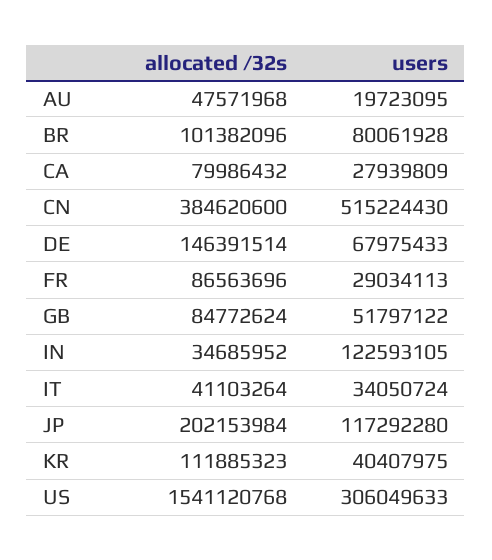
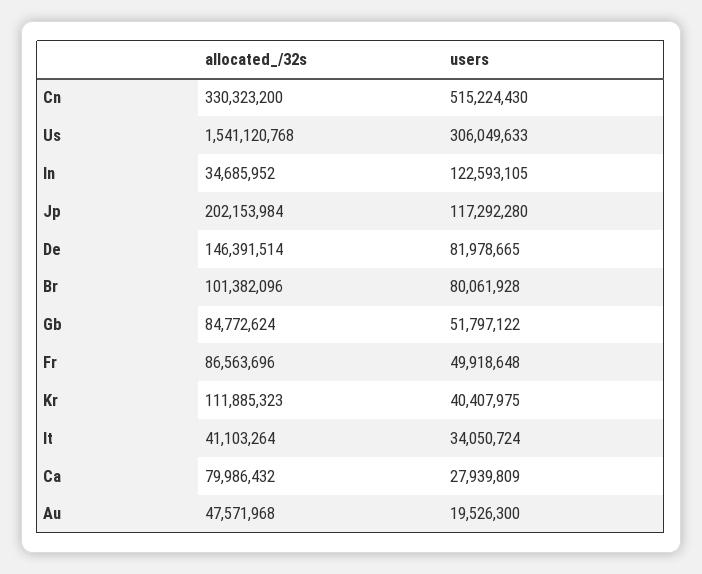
  {
    "allocated /32s": {
      "AU": 47571968,
      "BR": 101382096,
      "CA": 79986432,
-     "CN": 384620600,
+     "CN": 330323200,
      "DE": 146391514,
      "FR": 86563696,
      "GB": 84772624,
      "IN": 34685952,
      "IT": 41103264,
      "JP": 202153984,
      "KR": 111885323,
      "US": 1541120768
    },
    "users": {
-     "AU": 19723095,
+     "AU": 19526300,
      "BR": 80061928,
      "CA": 27939809,
      "CN": 515224430,
-     "DE": 67975433,
+     "DE": 81978665,
-     "FR": 29034113,
+     "FR": 49918648,
      "GB": 51797122,
      "IN": 122593105,
      "IT": 34050724,
      "JP": 117292280,
      "KR": 40407975,
      "US": 306049633
    }
  }

